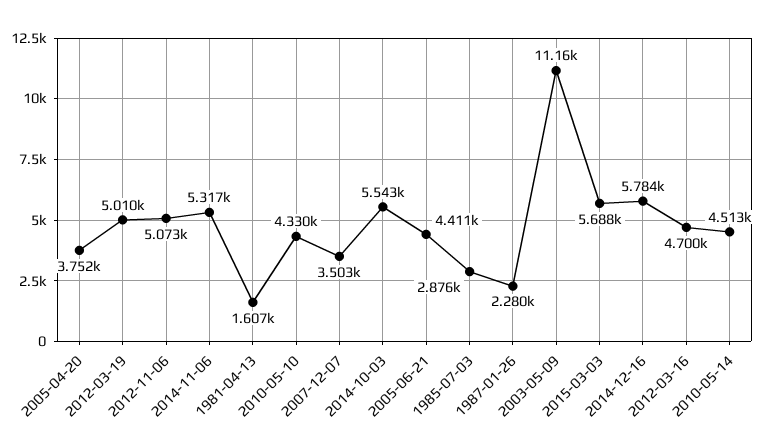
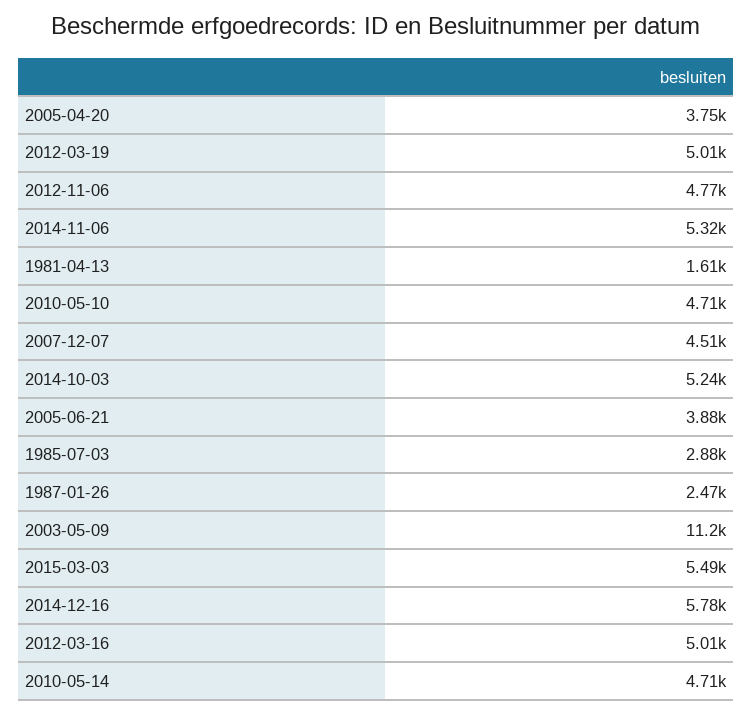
  {
    "2005-04-20": 3752,
    "2012-03-19": 5010,
-   "2012-11-06": 5073,
+   "2012-11-06": 4770,
    "2014-11-06": 5317,
    "1981-04-13": 1607,
-   "2010-05-10": 4330,
+   "2010-05-10": 4710,
-   "2007-12-07": 3503,
+   "2007-12-07": 4510,
-   "2014-10-03": 5543,
+   "2014-10-03": 5240,
-   "2005-06-21": 4411,
+   "2005-06-21": 3880,
    "1985-07-03": 2876,
-   "1987-01-26": 2280,
+   "1987-01-26": 2470,
    "2003-05-09": 11160,
-   "2015-03-03": 5688,
+   "2015-03-03": 5490,
    "2014-12-16": 5784,
-   "2012-03-16": 4700,
+   "2012-03-16": 5010,
-   "2010-05-14": 4513
+   "2010-05-14": 4710
  }

